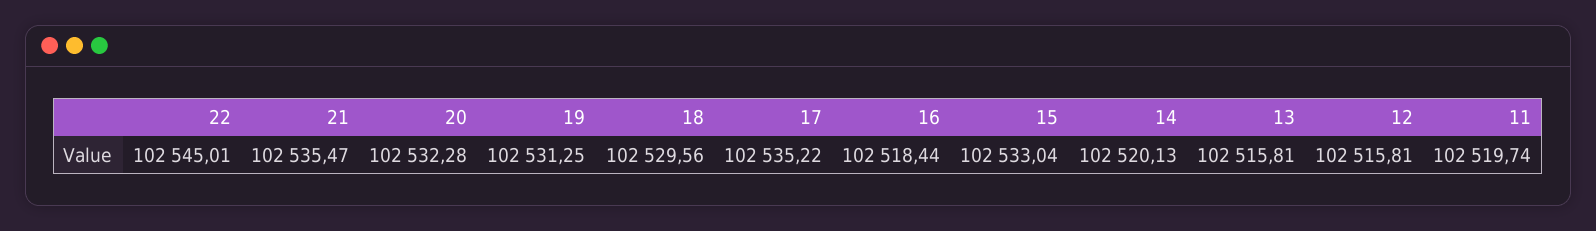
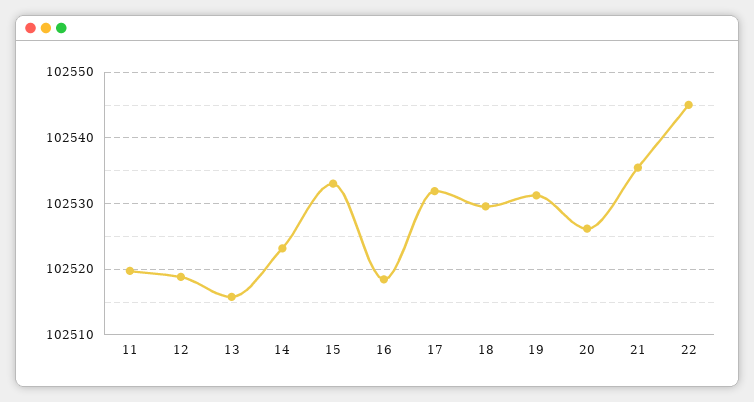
  {
    "22": 102545.01,
    "21": 102535.47,
-   "20": 102532.28,
+   "20": 102526,
    "19": 102531.25,
    "18": 102529.56,
-   "17": 102535.22,
+   "17": 102532,
    "16": 102518.44,
    "15": 102533.04,
-   "14": 102520.13,
+   "14": 102523,
    "13": 102515.81,
-   "12": 102515.81,
+   "12": 102519,
    "11": 102519.74
  }

